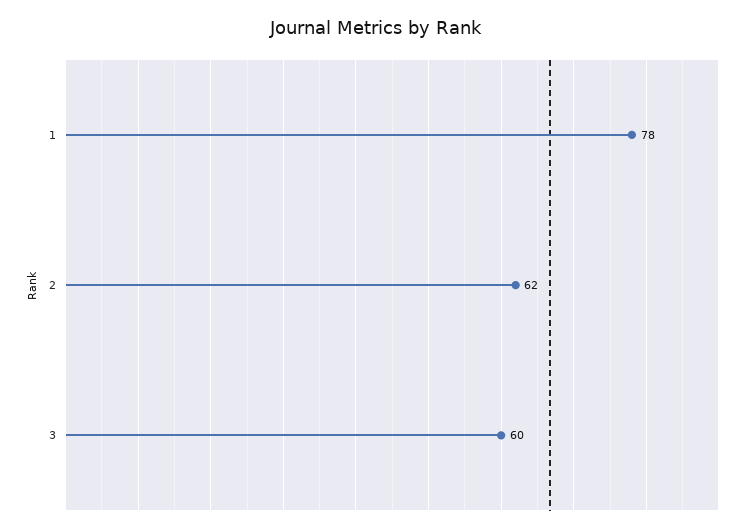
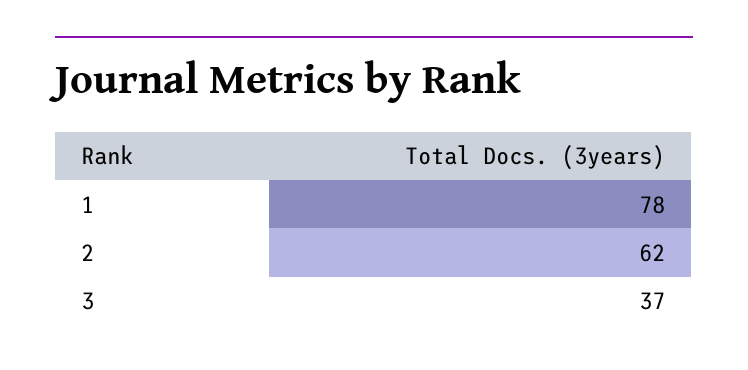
  {
    "1": 78,
    "2": 62,
-   "3": 60
+   "3": 37
  }

